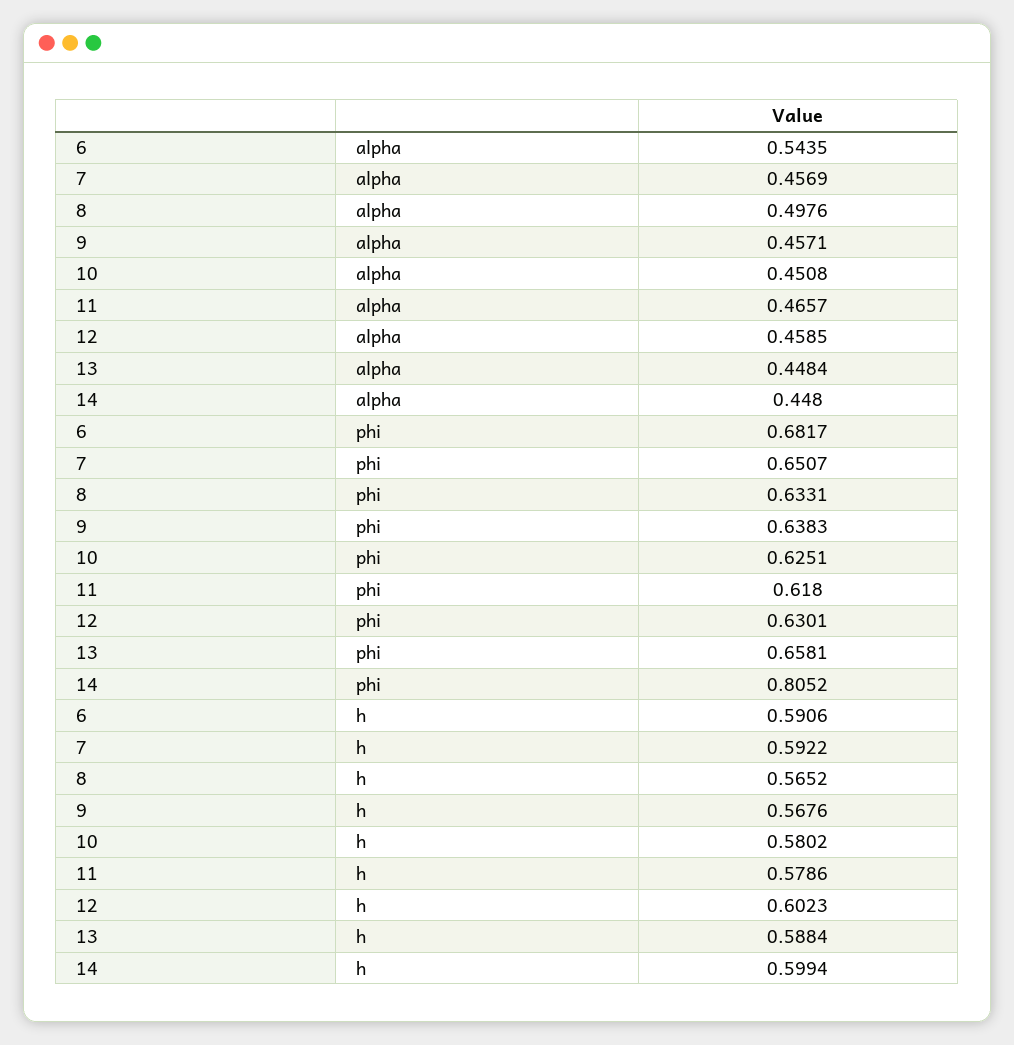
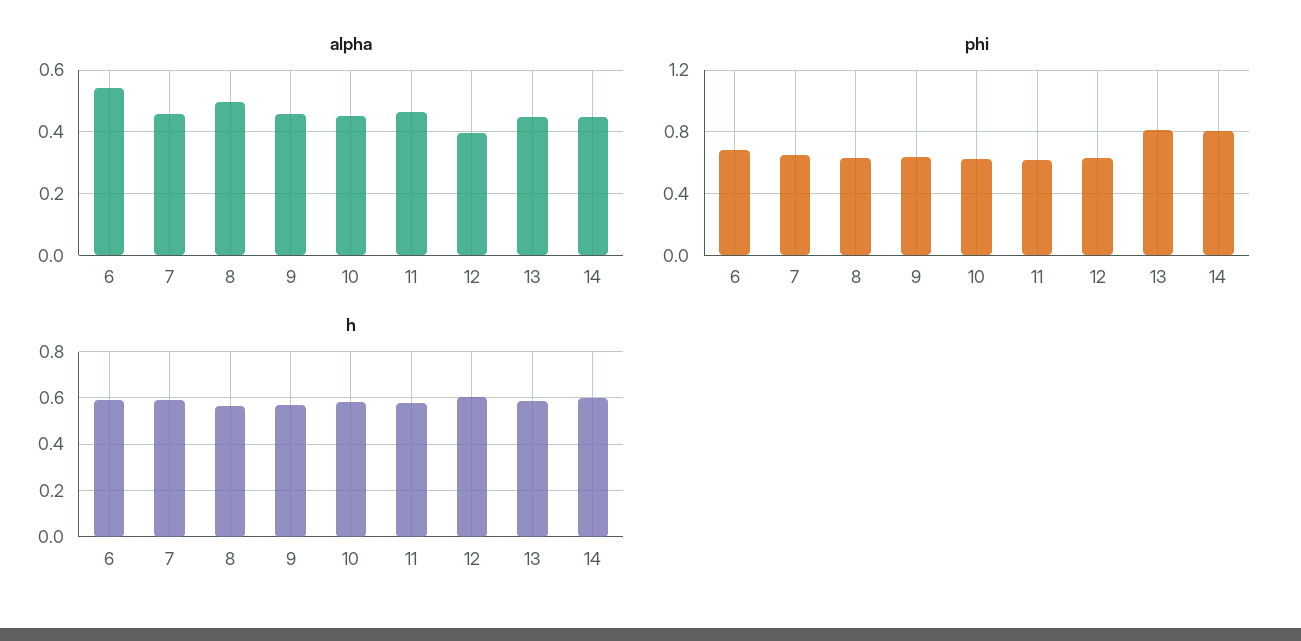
  {
    "alpha": {
      "6": 0.5435,
      "7": 0.4569,
      "8": 0.4976,
      "9": 0.4571,
      "10": 0.4508,
      "11": 0.4657,
-     "12": 0.4585,
+     "12": 0.4,
      "13": 0.4484,
      "14": 0.448
    },
    "phi": {
      "6": 0.6817,
      "7": 0.6507,
      "8": 0.6331,
      "9": 0.6383,
      "10": 0.6251,
      "11": 0.618,
      "12": 0.6301,
-     "13": 0.6581,
+     "13": 0.8,
      "14": 0.8052
    },
    "h": {
      "6": 0.5906,
      "7": 0.5922,
      "8": 0.5652,
      "9": 0.5676,
      "10": 0.5802,
      "11": 0.5786,
      "12": 0.6023,
      "13": 0.5884,
      "14": 0.5994
    }
  }

